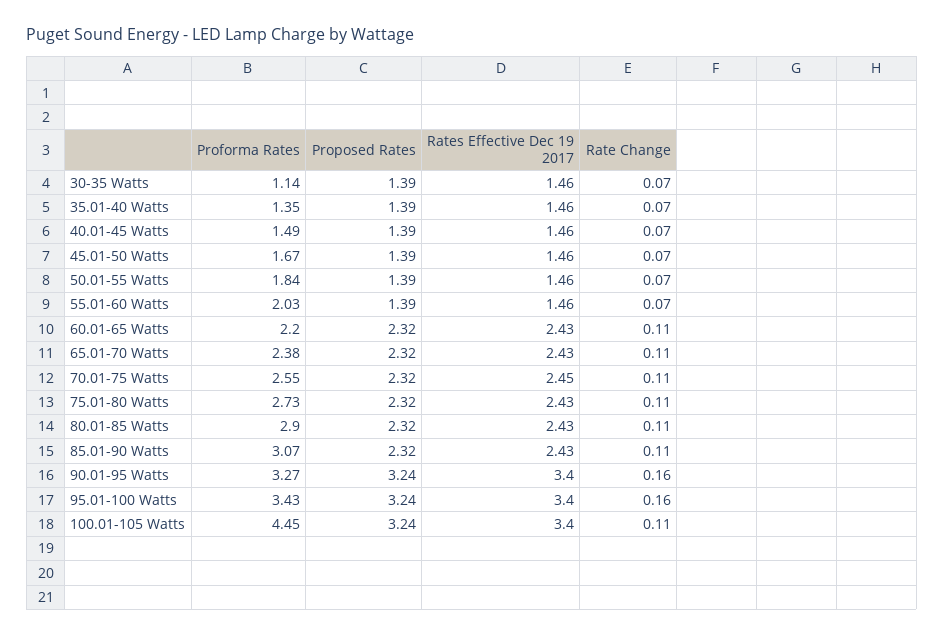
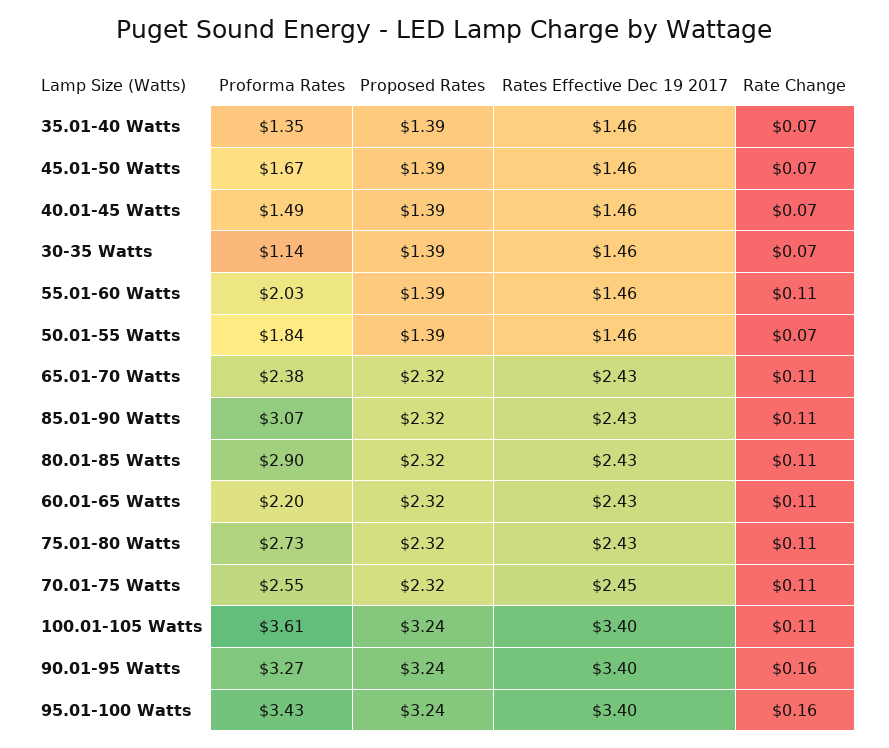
  {
    "Proforma Rates": {
      "30-35 Watts": 1.14,
      "35.01-40 Watts": 1.35,
      "40.01-45 Watts": 1.49,
      "45.01-50 Watts": 1.67,
      "50.01-55 Watts": 1.84,
      "55.01-60 Watts": 2.03,
      "60.01-65 Watts": 2.2,
      "65.01-70 Watts": 2.38,
      "70.01-75 Watts": 2.55,
      "75.01-80 Watts": 2.73,
      "80.01-85 Watts": 2.9,
      "85.01-90 Watts": 3.07,
      "90.01-95 Watts": 3.27,
      "95.01-100 Watts": 3.43,
-     "100.01-105 Watts": 4.45
+     "100.01-105 Watts": 3.61
    },
    "Proposed Rates": {
      "30-35 Watts": 1.39,
      "35.01-40 Watts": 1.39,
      "40.01-45 Watts": 1.39,
      "45.01-50 Watts": 1.39,
      "50.01-55 Watts": 1.39,
      "55.01-60 Watts": 1.39,
      "60.01-65 Watts": 2.32,
      "65.01-70 Watts": 2.32,
      "70.01-75 Watts": 2.32,
      "75.01-80 Watts": 2.32,
      "80.01-85 Watts": 2.32,
      "85.01-90 Watts": 2.32,
      "90.01-95 Watts": 3.24,
      "95.01-100 Watts": 3.24,
      "100.01-105 Watts": 3.24
    },
    "Rates Effective Dec 19 2017": {
      "30-35 Watts": 1.46,
      "35.01-40 Watts": 1.46,
      "40.01-45 Watts": 1.46,
      "45.01-50 Watts": 1.46,
      "50.01-55 Watts": 1.46,
      "55.01-60 Watts": 1.46,
      "60.01-65 Watts": 2.43,
      "65.01-70 Watts": 2.43,
      "70.01-75 Watts": 2.45,
      "75.01-80 Watts": 2.43,
      "80.01-85 Watts": 2.43,
      "85.01-90 Watts": 2.43,
      "90.01-95 Watts": 3.4,
      "95.01-100 Watts": 3.4,
      "100.01-105 Watts": 3.4
    },
    "Rate Change": {
      "30-35 Watts": 0.07,
      "35.01-40 Watts": 0.07,
      "40.01-45 Watts": 0.07,
      "45.01-50 Watts": 0.07,
      "50.01-55 Watts": 0.07,
-     "55.01-60 Watts": 0.07,
+     "55.01-60 Watts": 0.11,
      "60.01-65 Watts": 0.11,
      "65.01-70 Watts": 0.11,
      "70.01-75 Watts": 0.11,
      "75.01-80 Watts": 0.11,
      "80.01-85 Watts": 0.11,
      "85.01-90 Watts": 0.11,
      "90.01-95 Watts": 0.16,
      "95.01-100 Watts": 0.16,
      "100.01-105 Watts": 0.11
    }
  }

